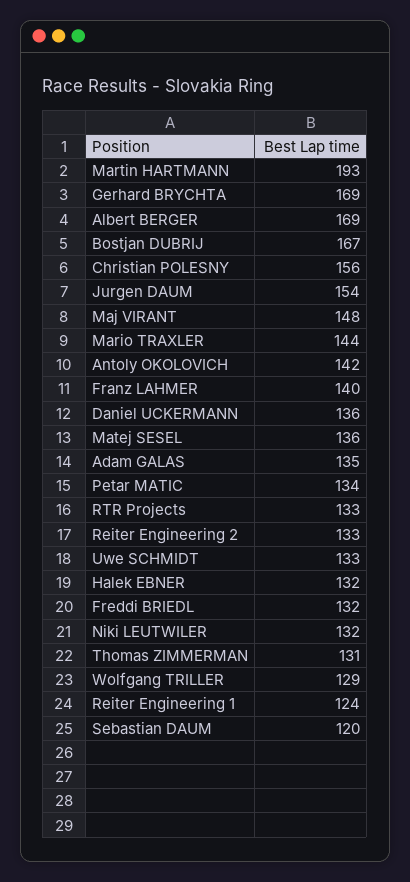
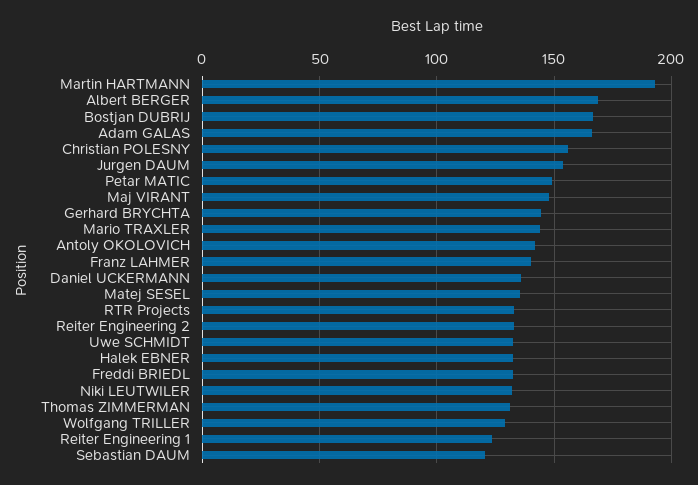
  {
    "Martin HARTMANN": 193,
-   "Gerhard BRYCHTA": 169,
+   "Gerhard BRYCHTA": 145,
    "Albert BERGER": 169,
    "Bostjan DUBRIJ": 167,
    "Christian POLESNY": 156,
    "Jurgen DAUM": 154,
    "Maj VIRANT": 148,
    "Mario TRAXLER": 144,
    "Antoly OKOLOVICH": 142,
    "Franz LAHMER": 140,
    "Daniel UCKERMANN": 136,
    "Matej SESEL": 136,
-   "Adam GALAS": 135,
+   "Adam GALAS": 165,
-   "Petar MATIC": 134,
+   "Petar MATIC": 150,
    "RTR Projects": 133,
    "Reiter Engineering 2": 133,
    "Uwe SCHMIDT": 133,
    "Halek EBNER": 132,
    "Freddi BRIEDL": 132,
    "Niki LEUTWILER": 132,
    "Thomas ZIMMERMAN": 131,
    "Wolfgang TRILLER": 129,
    "Reiter Engineering 1": 124,
    "Sebastian DAUM": 120
  }

